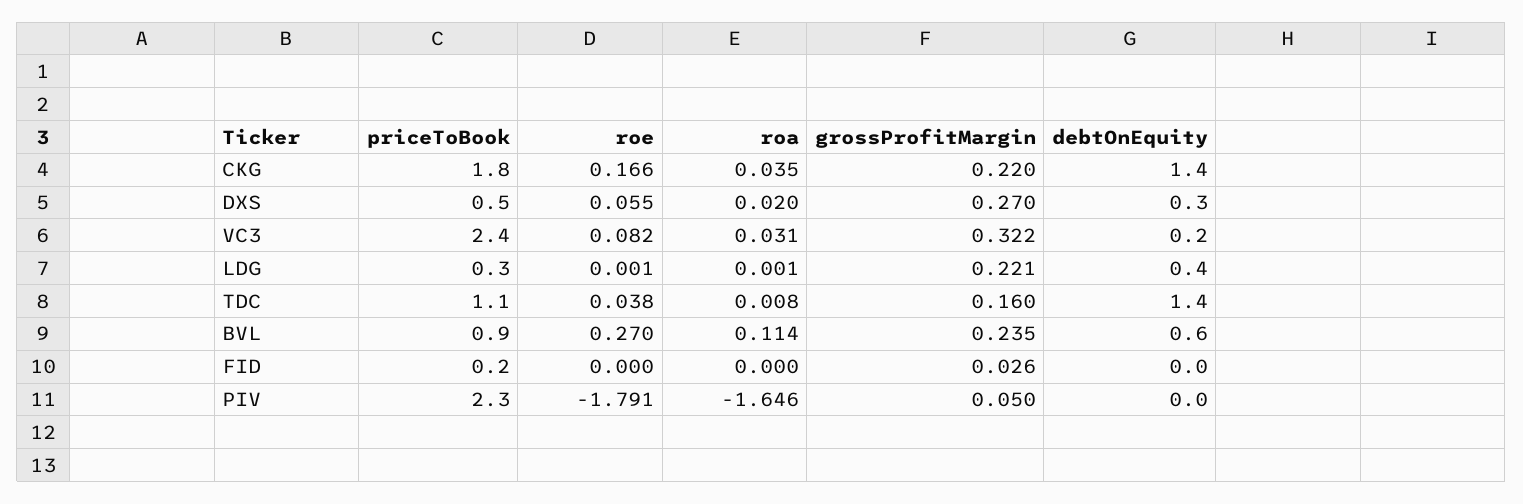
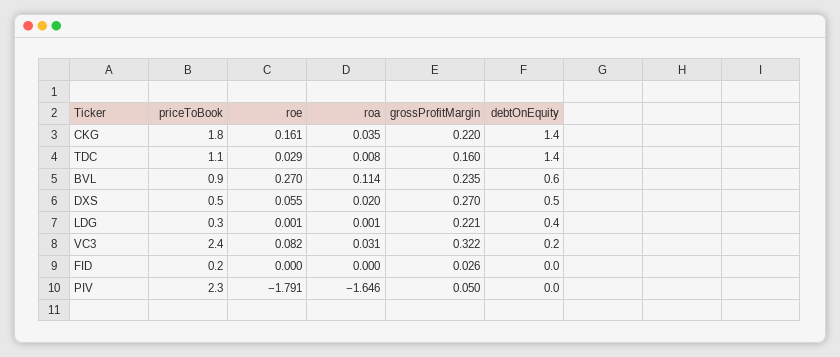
  {
    "priceToBook": {
      "CKG": 1.8,
      "DXS": 0.5,
      "VC3": 2.4,
      "LDG": 0.3,
      "TDC": 1.1,
      "BVL": 0.9,
      "FID": 0.2,
      "PIV": 2.3
    },
    "roe": {
-     "CKG": 0.166,
+     "CKG": 0.161,
      "DXS": 0.055,
      "VC3": 0.082,
      "LDG": 0.001,
-     "TDC": 0.038,
+     "TDC": 0.029,
      "BVL": 0.27,
      "FID": 0,
      "PIV": -1.791
    },
    "roa": {
      "CKG": 0.035,
      "DXS": 0.02,
      "VC3": 0.031,
      "LDG": 0.001,
      "TDC": 0.008,
      "BVL": 0.114,
      "FID": 0,
      "PIV": -1.646
    },
    "grossProfitMargin": {
      "CKG": 0.22,
      "DXS": 0.27,
      "VC3": 0.322,
      "LDG": 0.221,
      "TDC": 0.16,
      "BVL": 0.235,
      "FID": 0.026,
      "PIV": 0.05
    },
    "debtOnEquity": {
      "CKG": 1.4,
-     "DXS": 0.3,
+     "DXS": 0.5,
      "VC3": 0.2,
      "LDG": 0.4,
      "TDC": 1.4,
      "BVL": 0.6,
      "FID": 0,
      "PIV": 0
    }
  }

